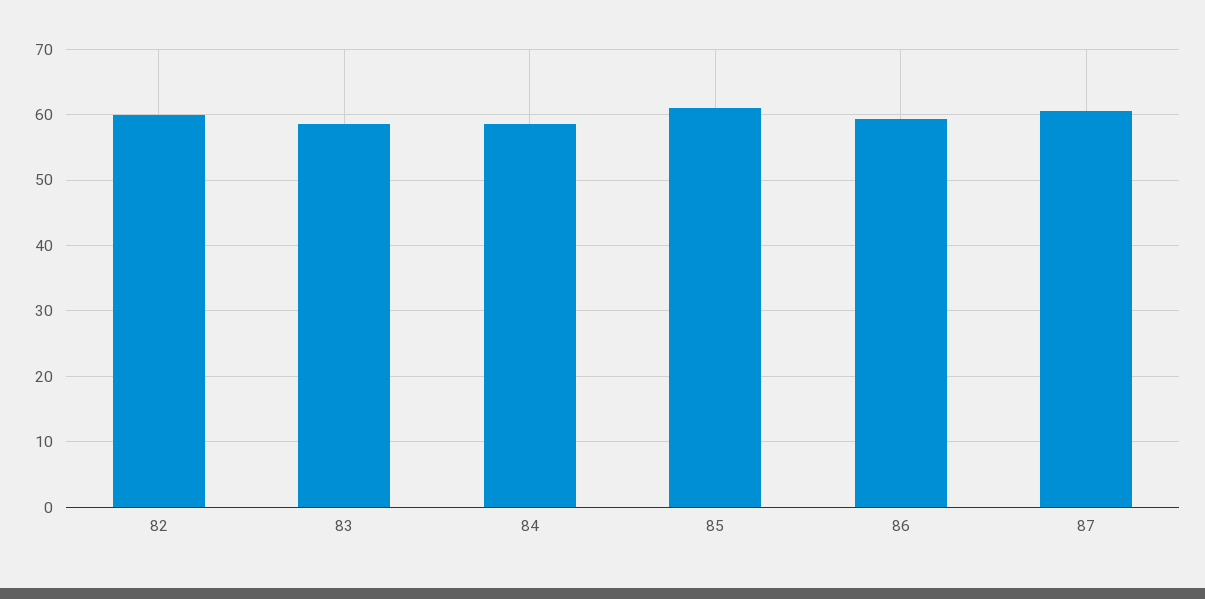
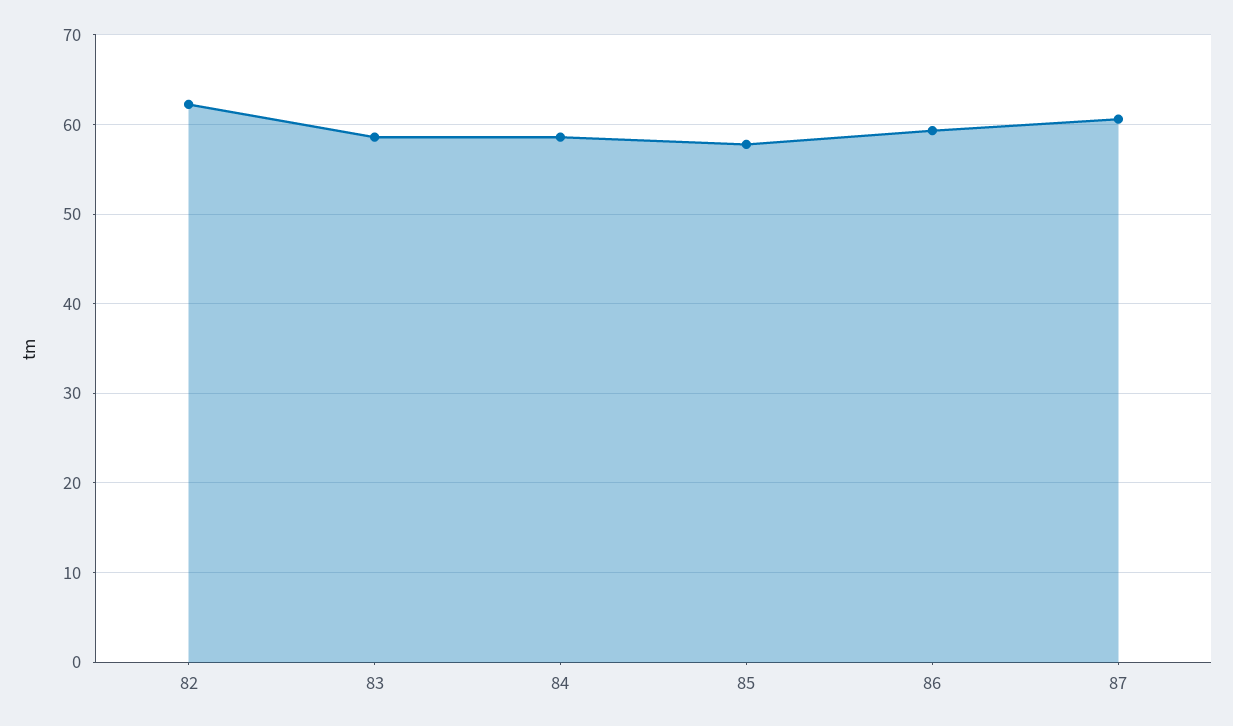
  {
-   "82": 60,
+   "82": 62,
    "83": 59,
    "84": 59,
-   "85": 61,
+   "85": 58,
    "86": 59,
    "87": 61
  }

